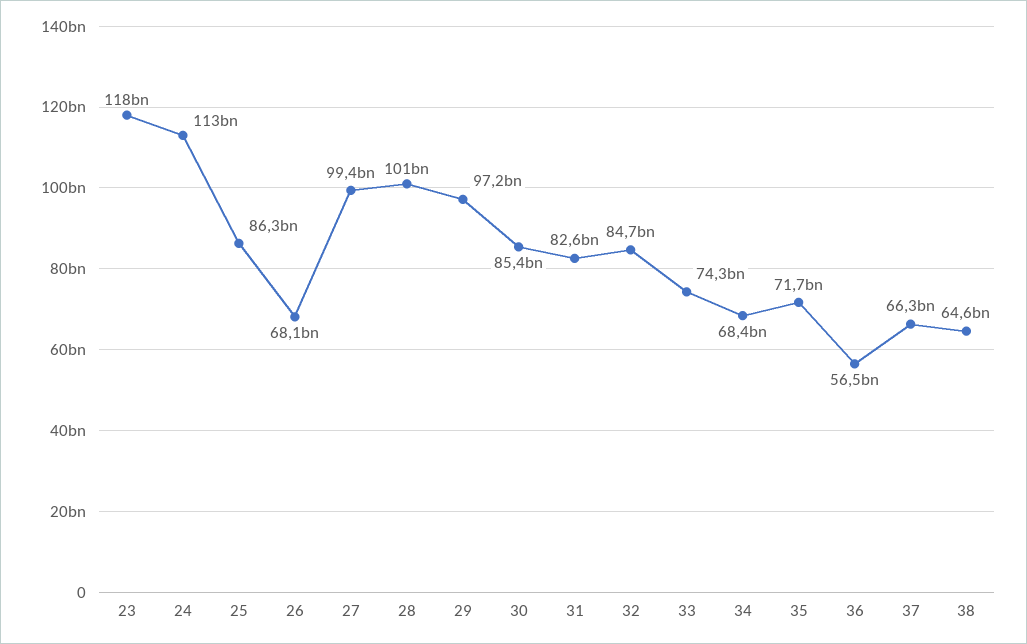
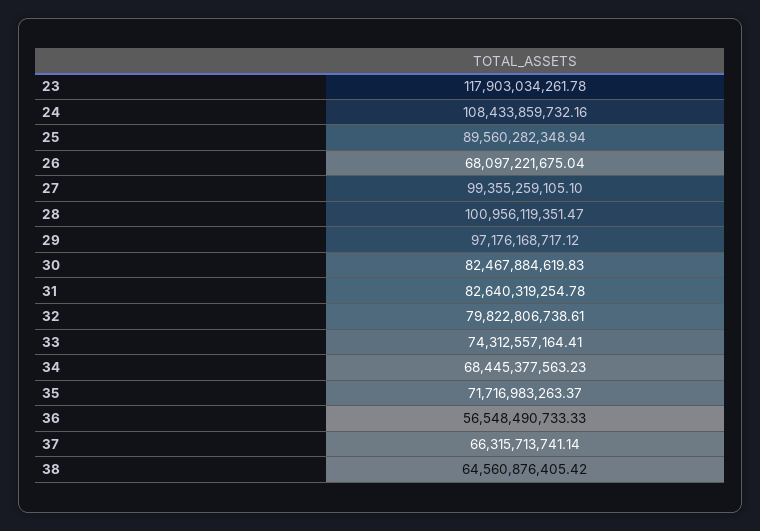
  {
    "23": 117903034261.78,
-   "24": 113000000000,
+   "24": 108433859732.16,
-   "25": 86300000000,
+   "25": 89560282348.94,
    "26": 68097221675.04,
    "27": 99355259105.1,
    "28": 100956119351.47,
    "29": 97176168717.12,
-   "30": 85400000000,
+   "30": 82467884619.83,
    "31": 82640319254.78,
-   "32": 84700000000,
+   "32": 79822806738.61,
    "33": 74312557164.41,
    "34": 68445377563.23,
    "35": 71716983263.37,
    "36": 56548490733.33,
    "37": 66315713741.14,
    "38": 64560876405.42
  }

